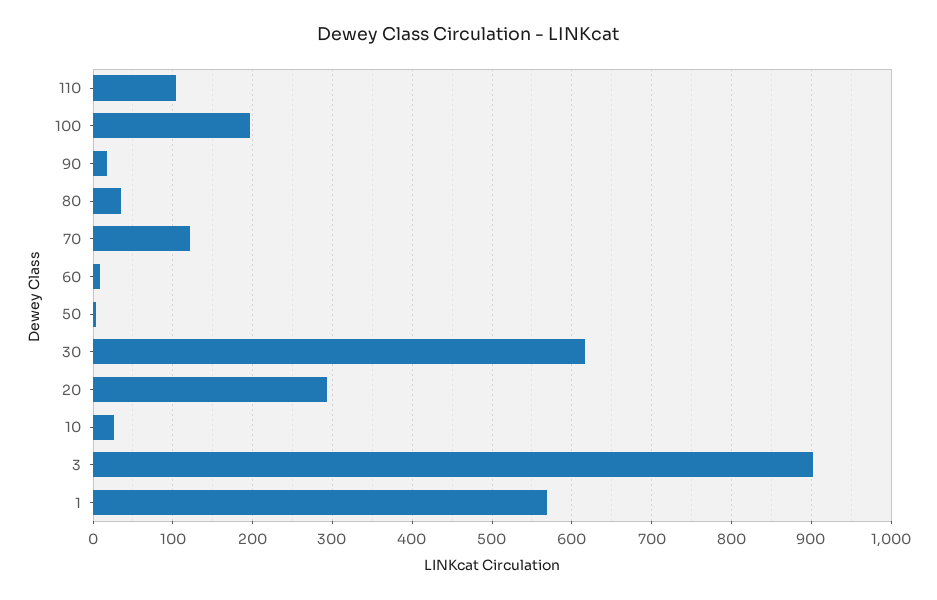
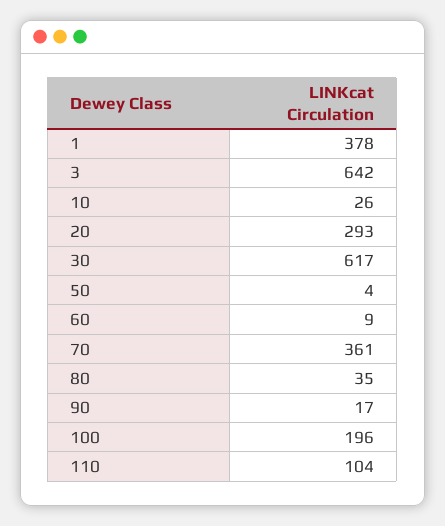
  {
    "110": 104,
    "100": 196,
    "90": 17,
    "80": 35,
-   "70": 120,
+   "70": 361,
    "60": 9,
    "50": 4,
    "30": 617,
    "20": 293,
    "10": 26,
-   "3": 900,
+   "3": 642,
-   "1": 570
+   "1": 378
  }

